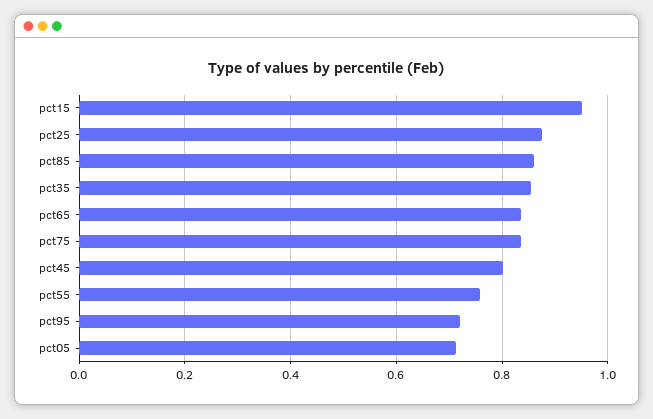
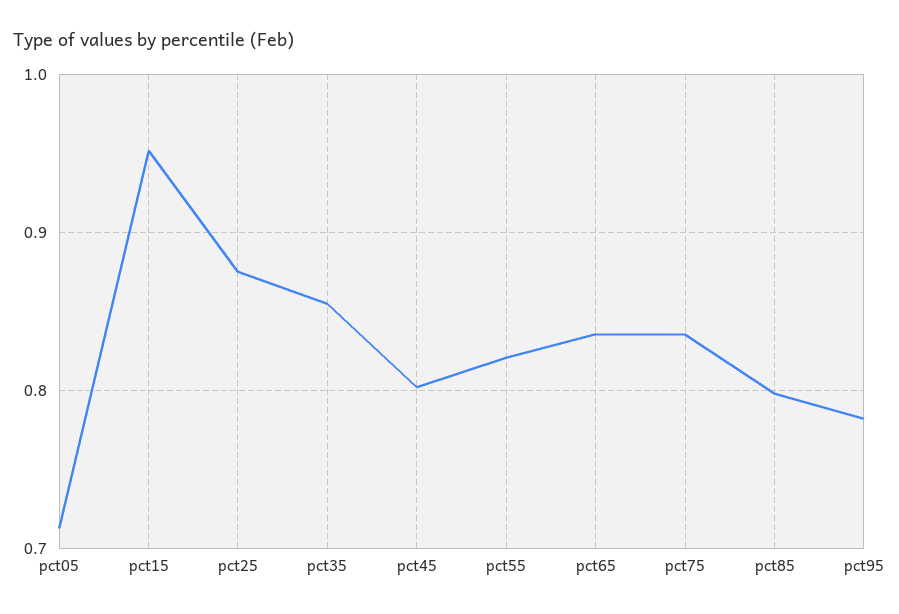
  {
    "pct15": 0.95,
    "pct25": 0.88,
-   "pct85": 0.86,
+   "pct85": 0.8,
    "pct35": 0.85,
    "pct65": 0.84,
    "pct75": 0.84,
    "pct45": 0.8,
-   "pct55": 0.76,
+   "pct55": 0.82,
-   "pct95": 0.72,
+   "pct95": 0.78,
    "pct05": 0.71
  }

